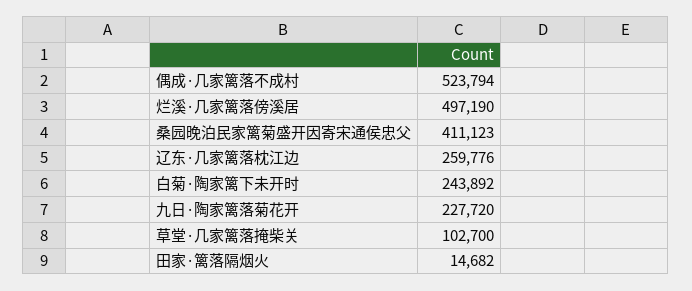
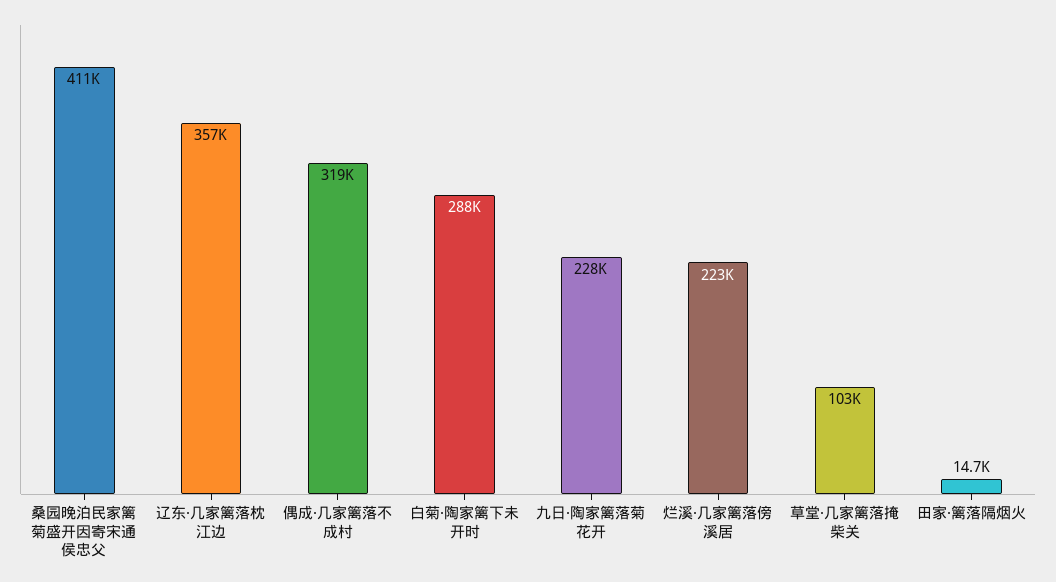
  {
-   "偶成·几家篱落不成村": 523794,
+   "偶成·几家篱落不成村": 319000,
-   "烂溪·几家篱落傍溪居": 497190,
+   "烂溪·几家篱落傍溪居": 223000,
    "桑园晚泊民家篱菊盛开因寄宋通侯忠父": 411123,
-   "辽东·几家篱落枕江边": 259776,
+   "辽东·几家篱落枕江边": 357000,
-   "白菊·陶家篱下未开时": 243892,
+   "白菊·陶家篱下未开时": 288000,
    "九日·陶家篱落菊花开": 227720,
    "草堂·几家篱落掩柴关": 102700,
    "田家·篱落隔烟火": 14682
  }

